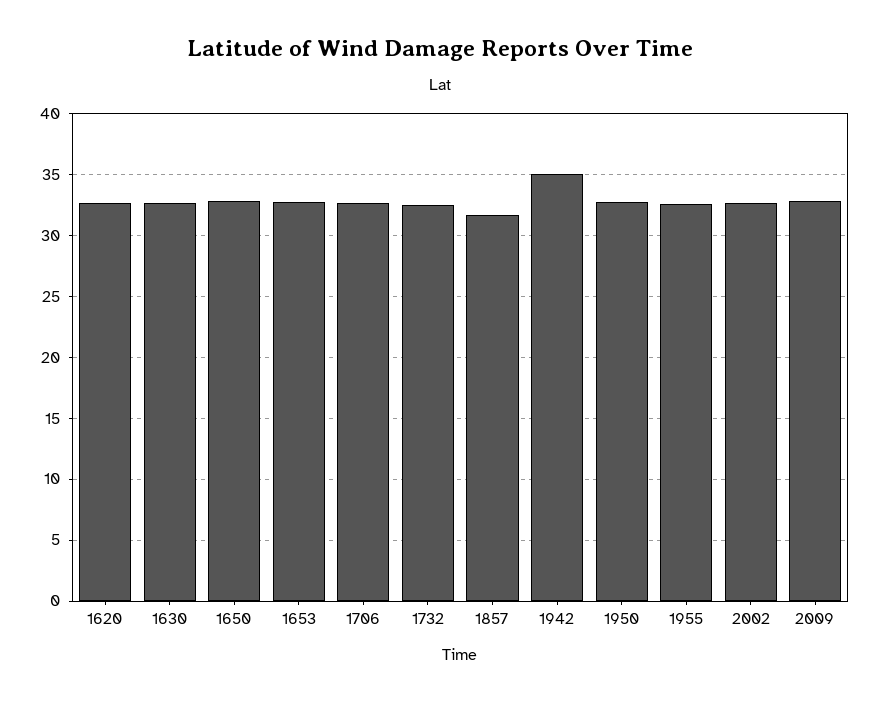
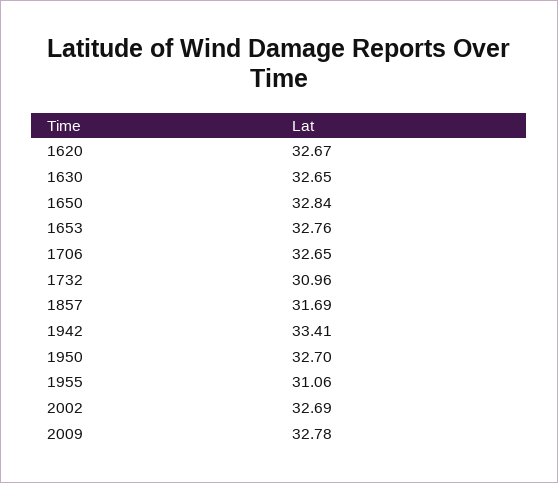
  {
    "1620": 32.67,
    "1630": 32.65,
    "1650": 32.84,
    "1653": 32.76,
    "1706": 32.65,
-   "1732": 32.5,
+   "1732": 30.96,
    "1857": 31.69,
-   "1942": 35,
+   "1942": 33.41,
    "1950": 32.7,
-   "1955": 32.5,
+   "1955": 31.06,
    "2002": 32.69,
    "2009": 32.78
  }

